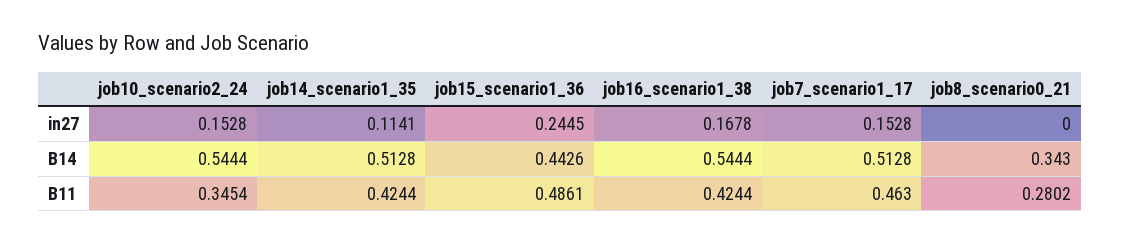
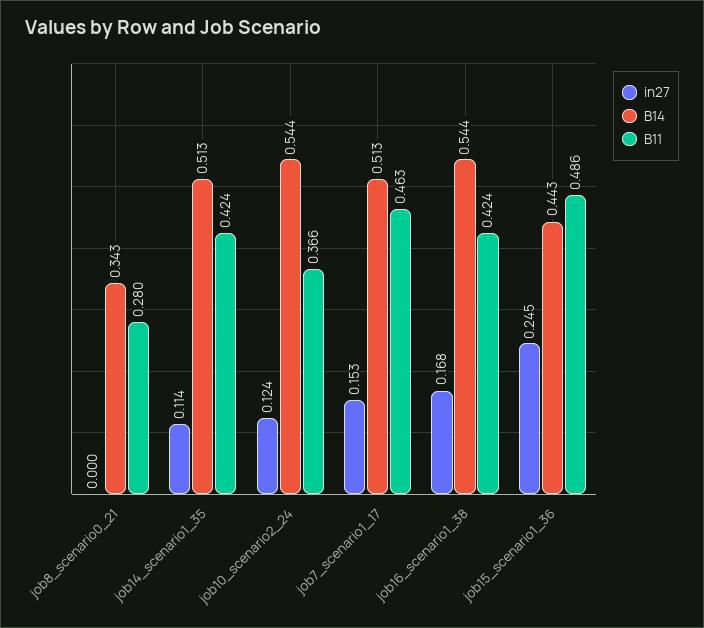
  {
    "in27": {
-     "job10_scenario2_24": 0.1528,
+     "job10_scenario2_24": 0.124,
      "job14_scenario1_35": 0.1141,
      "job15_scenario1_36": 0.2445,
      "job16_scenario1_38": 0.1678,
      "job7_scenario1_17": 0.1528,
      "job8_scenario0_21": 0
    },
    "B14": {
      "job10_scenario2_24": 0.5444,
      "job14_scenario1_35": 0.5128,
      "job15_scenario1_36": 0.4426,
      "job16_scenario1_38": 0.5444,
      "job7_scenario1_17": 0.5128,
      "job8_scenario0_21": 0.343
    },
    "B11": {
-     "job10_scenario2_24": 0.3454,
+     "job10_scenario2_24": 0.366,
      "job14_scenario1_35": 0.4244,
      "job15_scenario1_36": 0.4861,
      "job16_scenario1_38": 0.4244,
      "job7_scenario1_17": 0.463,
      "job8_scenario0_21": 0.2802
    }
  }

